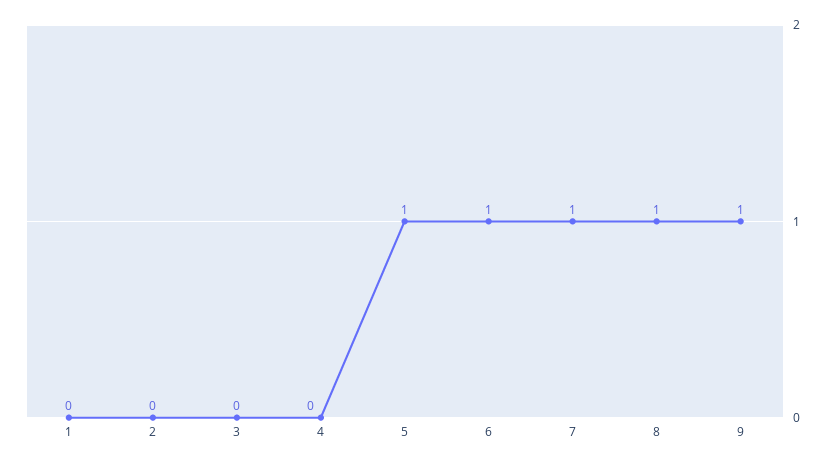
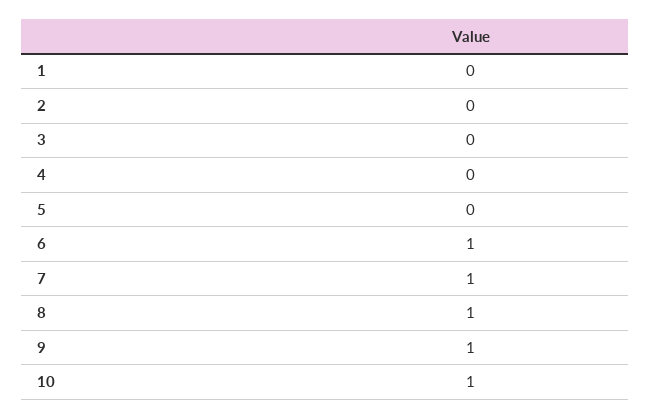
  {
    "1": 0,
    "2": 0,
    "3": 0,
    "4": 0,
-   "5": 1,
+   "5": 0,
    "6": 1,
    "7": 1,
    "8": 1,
-   "9": 1
+   "9": 1,
+   "10": 1
  }

